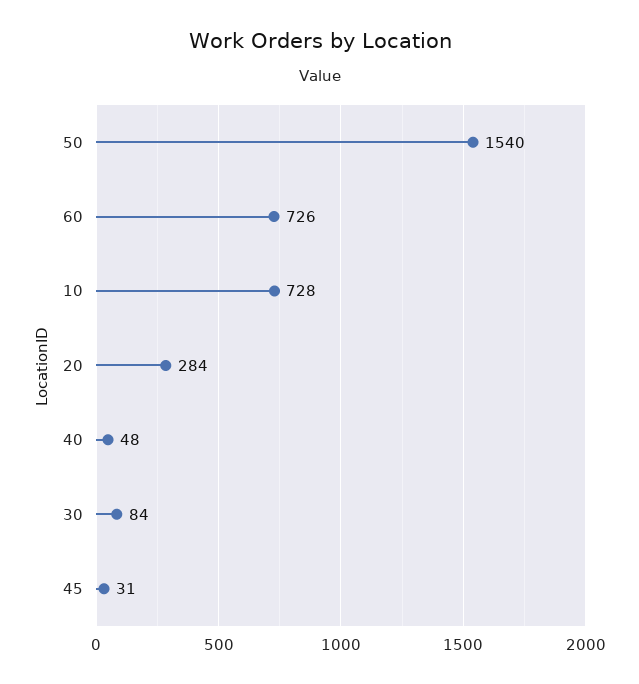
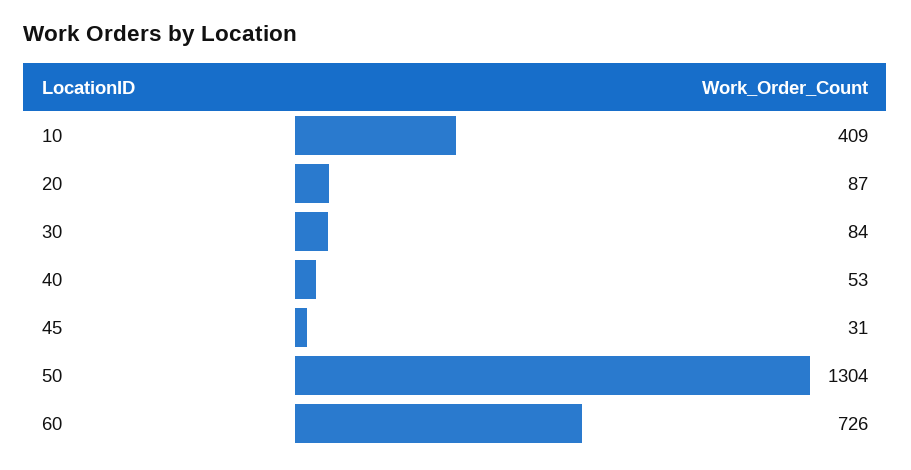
  {
-   "50": 1540,
+   "50": 1304,
    "60": 726,
-   "10": 728,
+   "10": 409,
-   "20": 284,
+   "20": 87,
-   "40": 48,
+   "40": 53,
    "30": 84,
    "45": 31
  }

